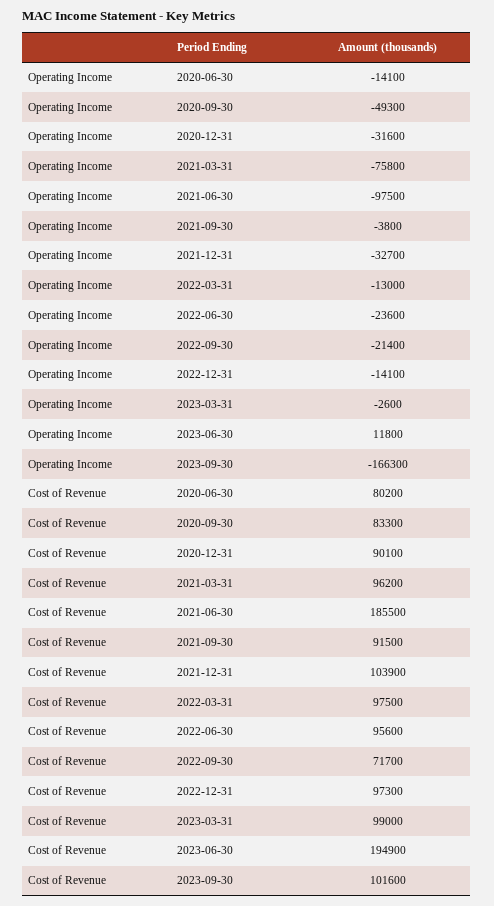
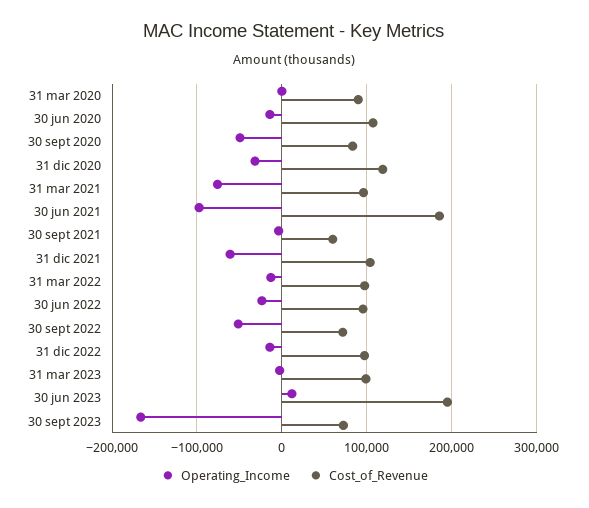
  {
    "Operating Income": {
      "2020-06-30": -14100,
      "2020-09-30": -49300,
      "2020-12-31": -31600,
      "2021-03-31": -75800,
      "2021-06-30": -97500,
      "2021-09-30": -3800,
-     "2021-12-31": -32700,
+     "2021-12-31": -60000,
      "2022-03-31": -13000,
      "2022-06-30": -23600,
-     "2022-09-30": -21400,
+     "2022-09-30": -50000,
      "2022-12-31": -14100,
      "2023-03-31": -2600,
      "2023-06-30": 11800,
-     "2023-09-30": -166300
+     "2023-09-30": -166300,
+     "31 mar 2020": 0
    },
    "Cost of Revenue": {
-     "2020-06-30": 80200,
+     "2020-06-30": 110000,
      "2020-09-30": 83300,
-     "2020-12-31": 90100,
+     "2020-12-31": 120000,
      "2021-03-31": 96200,
      "2021-06-30": 185500,
-     "2021-09-30": 91500,
+     "2021-09-30": 60000,
      "2021-12-31": 103900,
      "2022-03-31": 97500,
      "2022-06-30": 95600,
      "2022-09-30": 71700,
      "2022-12-31": 97300,
      "2023-03-31": 99000,
      "2023-06-30": 194900,
-     "2023-09-30": 101600
+     "2023-09-30": 70000,
+     "31 mar 2020": 90000
    }
  }

